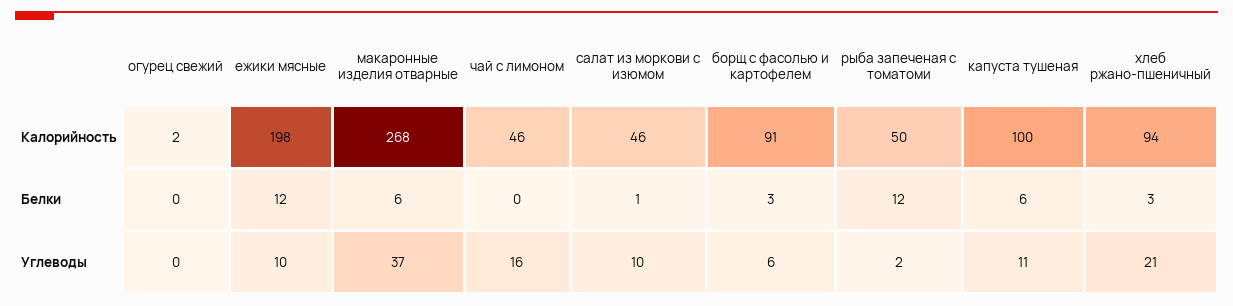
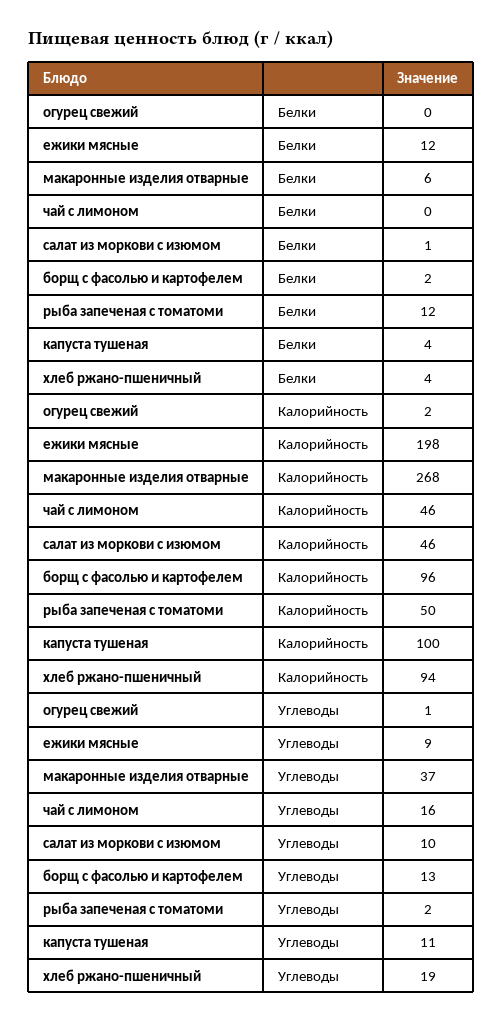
  {
    "огурец свежий": {
      "Калорийность": 2,
      "Белки": 0,
-     "Углеводы": 0
+     "Углеводы": 1
    },
    "ежики мясные": {
      "Калорийность": 198,
      "Белки": 12,
-     "Углеводы": 10
+     "Углеводы": 9
    },
    "макаронные изделия отварные": {
      "Калорийность": 268,
      "Белки": 6,
      "Углеводы": 37
    },
    "чай с лимоном": {
      "Калорийность": 46,
      "Белки": 0,
      "Углеводы": 16
    },
    "салат из моркови с изюмом": {
      "Калорийность": 46,
      "Белки": 1,
      "Углеводы": 10
    },
    "борщ с фасолью и картофелем": {
-     "Калорийность": 91,
+     "Калорийность": 96,
-     "Белки": 3,
+     "Белки": 2,
-     "Углеводы": 6
+     "Углеводы": 13
    },
    "рыба запеченая с томатоми": {
      "Калорийность": 50,
      "Белки": 12,
      "Углеводы": 2
    },
    "капуста тушеная": {
      "Калорийность": 100,
-     "Белки": 6,
+     "Белки": 4,
      "Углеводы": 11
    },
    "хлеб ржано-пшеничный": {
      "Калорийность": 94,
-     "Белки": 3,
+     "Белки": 4,
-     "Углеводы": 21
+     "Углеводы": 19
    }
  }

